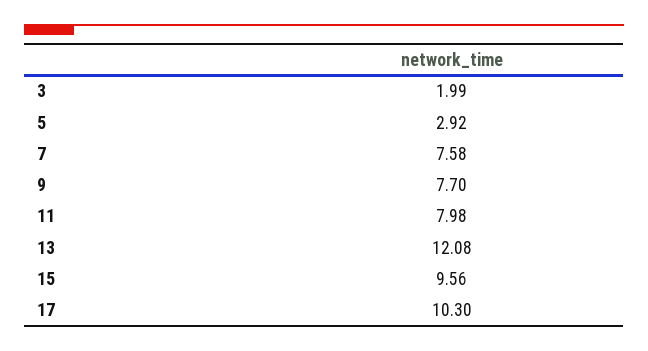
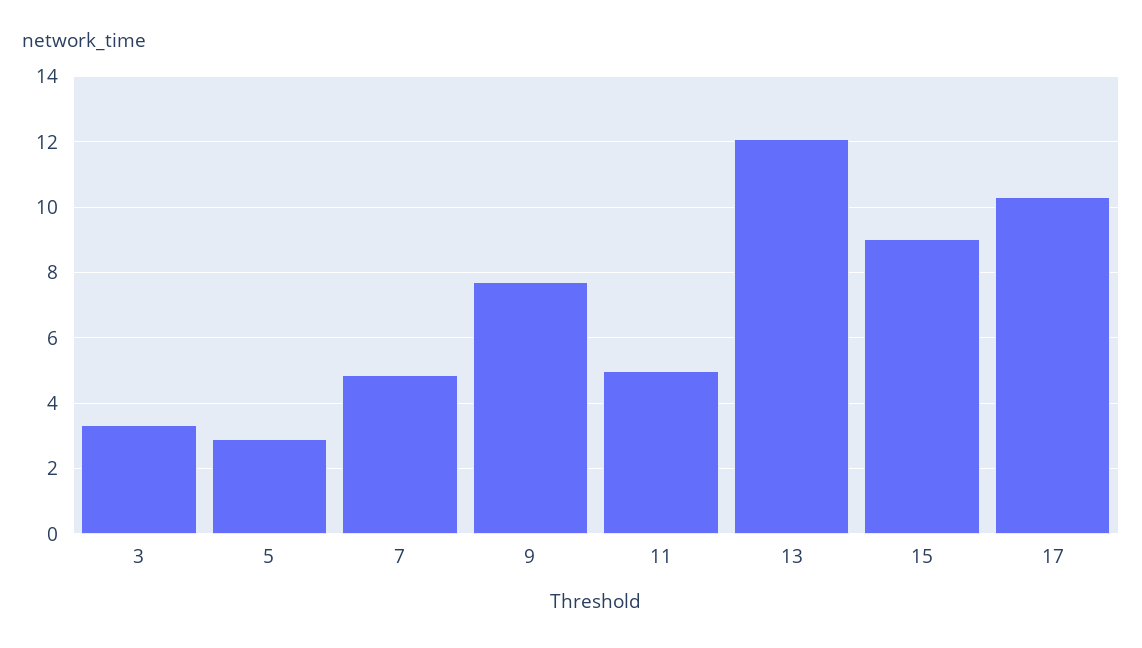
  {
-   "3": 1.99,
+   "3": 3.4,
    "5": 2.92,
-   "7": 7.58,
+   "7": 4.8,
    "9": 7.7,
-   "11": 7.98,
+   "11": 5,
    "13": 12.08,
-   "15": 9.56,
+   "15": 9,
    "17": 10.3
  }

